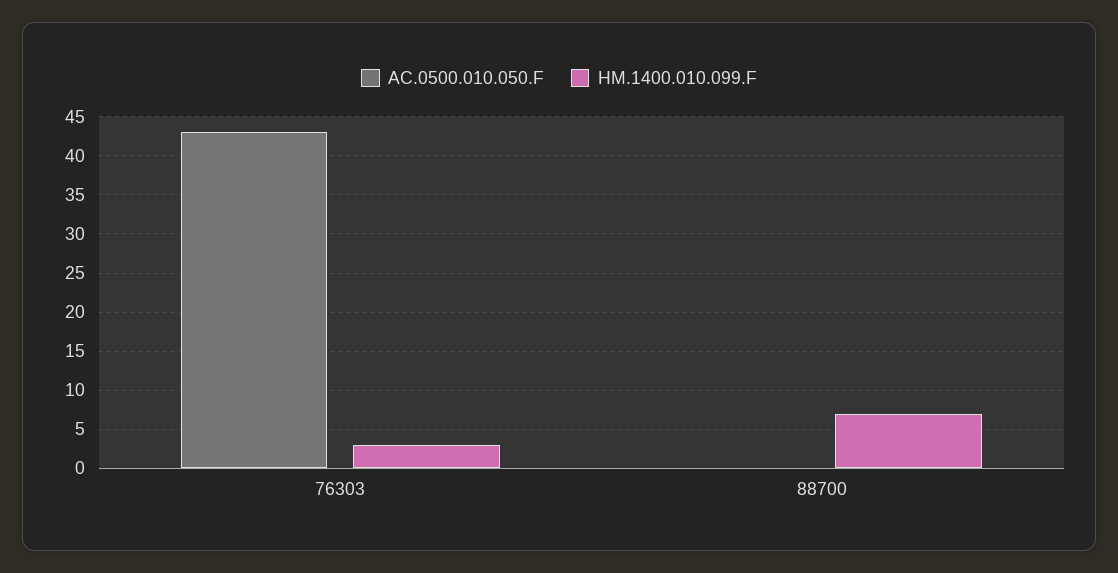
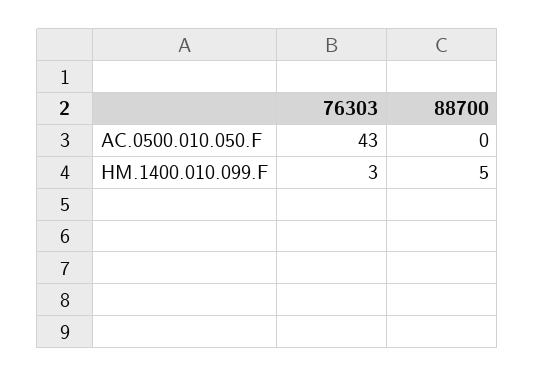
  {
    "AC.0500.010.050.F": {
      "76303": 43,
      "88700": 0
    },
    "HM.1400.010.099.F": {
      "76303": 3,
-     "88700": 7
+     "88700": 5
    }
  }

